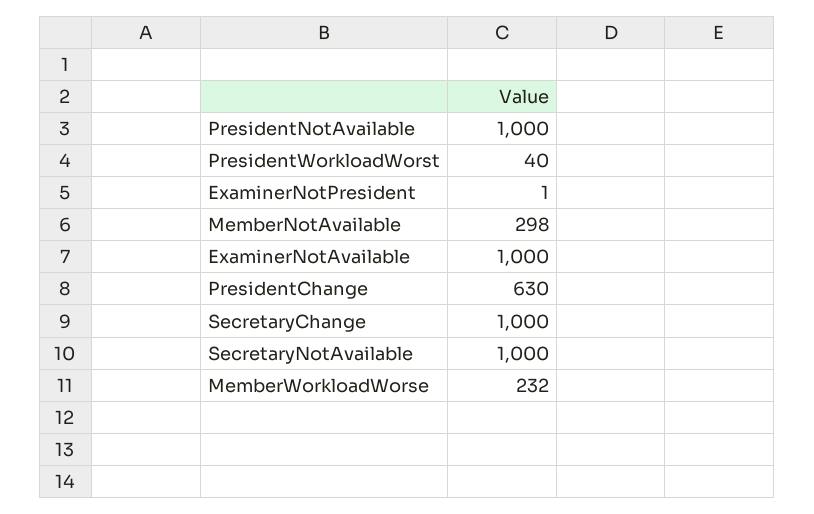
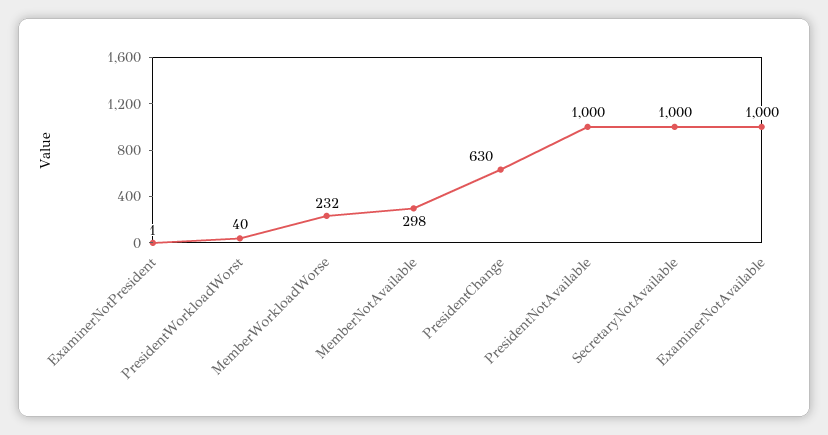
  {
    "PresidentNotAvailable": 1000,
    "PresidentWorkloadWorst": 40,
    "ExaminerNotPresident": 1,
    "MemberNotAvailable": 298,
    "ExaminerNotAvailable": 1000,
    "PresidentChange": 630,
-   "SecretaryChange": 1000,
    "SecretaryNotAvailable": 1000,
    "MemberWorkloadWorse": 232
  }

